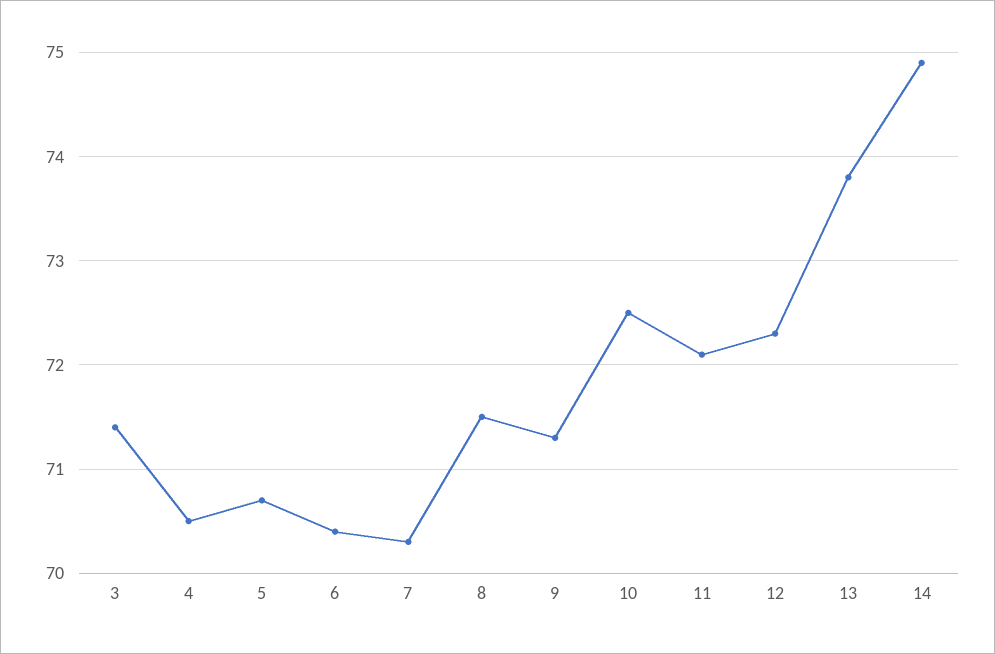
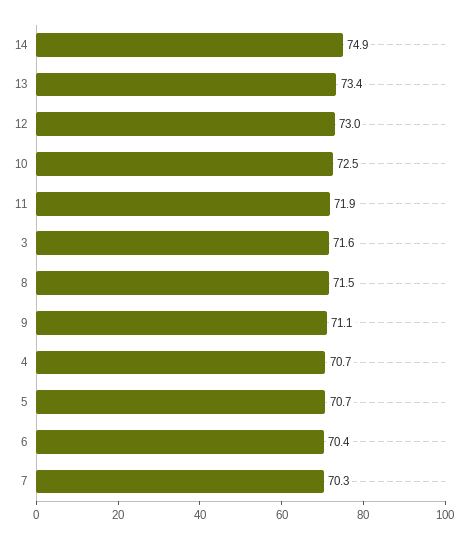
  {
-   "3": 71.4,
+   "3": 71.6,
-   "4": 70.5,
+   "4": 70.7,
    "5": 70.7,
    "6": 70.4,
    "7": 70.3,
    "8": 71.5,
-   "9": 71.3,
+   "9": 71.1,
    "10": 72.5,
-   "11": 72.1,
+   "11": 71.9,
-   "12": 72.3,
+   "12": 73,
-   "13": 73.8,
+   "13": 73.4,
    "14": 74.9
  }

